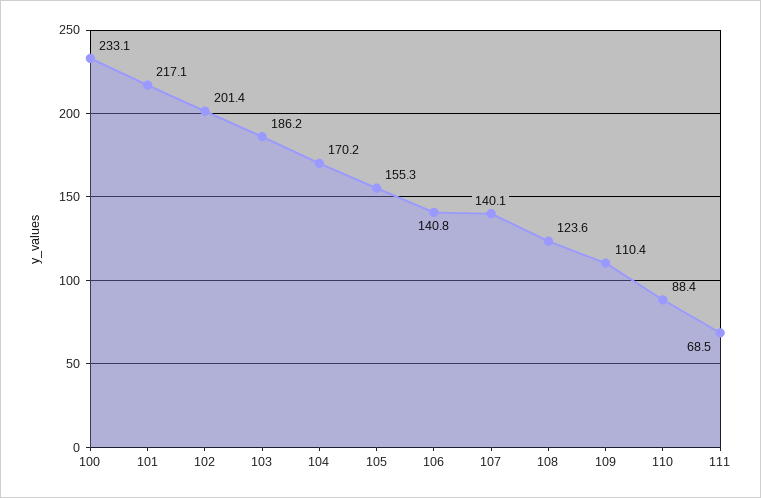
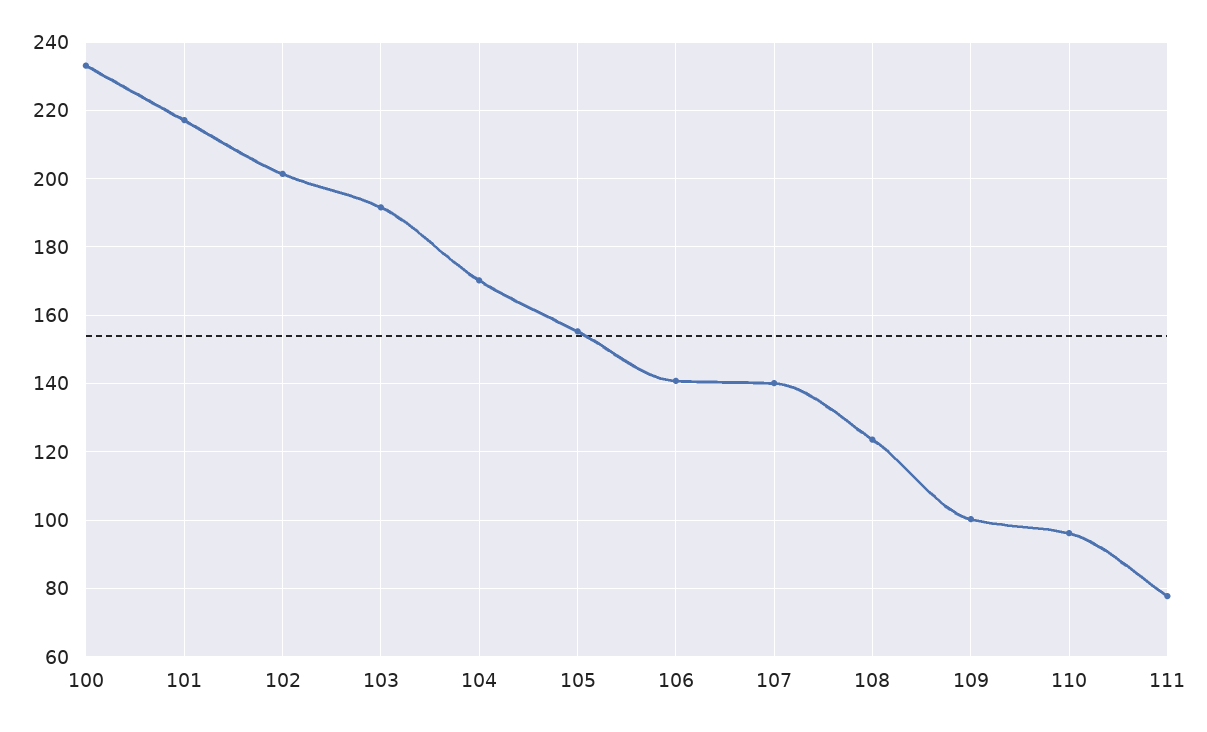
  {
    "100": 233.1,
    "101": 217.1,
    "102": 201.4,
-   "103": 186.2,
+   "103": 192,
    "104": 170.2,
    "105": 155.3,
    "106": 140.8,
    "107": 140.1,
    "108": 123.6,
-   "109": 110.4,
+   "109": 100,
-   "110": 88.4,
+   "110": 96,
-   "111": 68.5
+   "111": 78
  }

